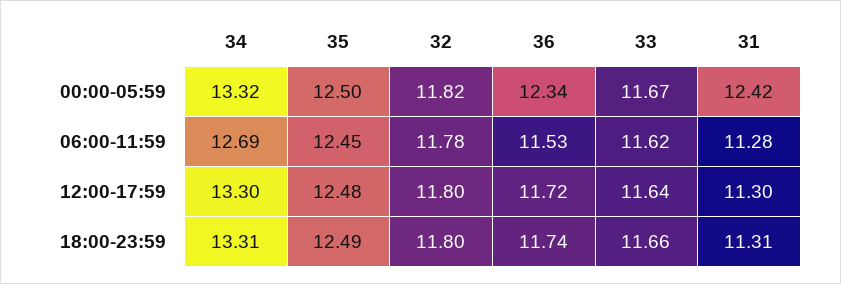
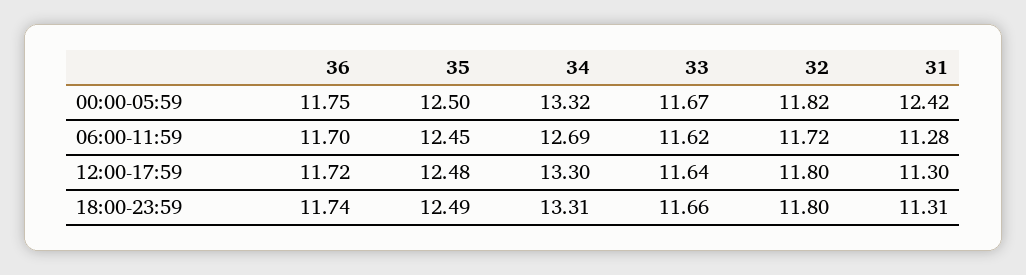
  {
    "34": {
      "00:00-05:59": 13.32,
      "06:00-11:59": 12.69,
      "12:00-17:59": 13.3,
      "18:00-23:59": 13.31
    },
    "35": {
      "00:00-05:59": 12.5,
      "06:00-11:59": 12.45,
      "12:00-17:59": 12.48,
      "18:00-23:59": 12.49
    },
    "32": {
      "00:00-05:59": 11.82,
-     "06:00-11:59": 11.78,
+     "06:00-11:59": 11.72,
      "12:00-17:59": 11.8,
      "18:00-23:59": 11.8
    },
    "36": {
-     "00:00-05:59": 12.34,
+     "00:00-05:59": 11.75,
-     "06:00-11:59": 11.53,
+     "06:00-11:59": 11.7,
      "12:00-17:59": 11.72,
      "18:00-23:59": 11.74
    },
    "33": {
      "00:00-05:59": 11.67,
      "06:00-11:59": 11.62,
      "12:00-17:59": 11.64,
      "18:00-23:59": 11.66
    },
    "31": {
      "00:00-05:59": 12.42,
      "06:00-11:59": 11.28,
      "12:00-17:59": 11.3,
      "18:00-23:59": 11.31
    }
  }

